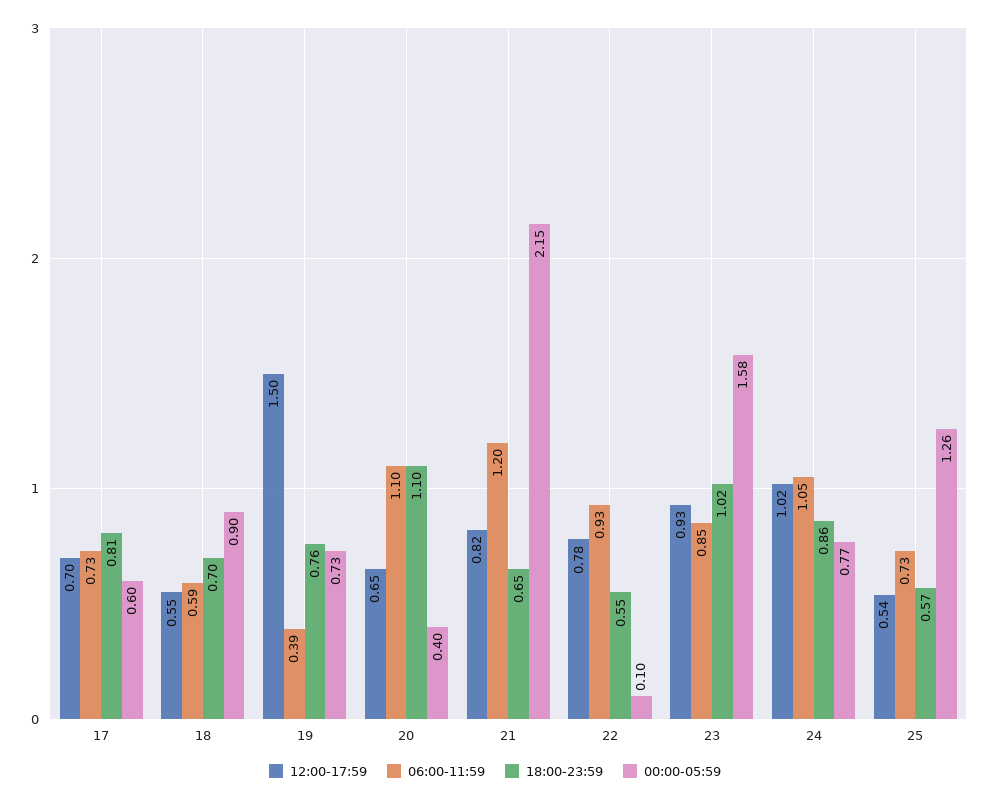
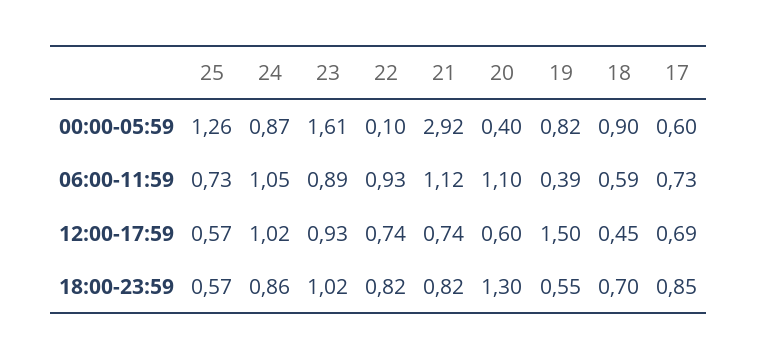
  {
    "12:00-17:59": {
-     "17": 0.7,
+     "17": 0.69,
-     "18": 0.55,
+     "18": 0.45,
      "19": 1.5,
-     "20": 0.65,
+     "20": 0.6,
-     "21": 0.82,
+     "21": 0.74,
-     "22": 0.78,
+     "22": 0.74,
      "23": 0.93,
      "24": 1.02,
-     "25": 0.54
+     "25": 0.57
    },
    "06:00-11:59": {
      "17": 0.73,
      "18": 0.59,
      "19": 0.39,
      "20": 1.1,
-     "21": 1.2,
+     "21": 1.12,
      "22": 0.93,
-     "23": 0.85,
+     "23": 0.89,
      "24": 1.05,
      "25": 0.73
    },
    "18:00-23:59": {
-     "17": 0.81,
+     "17": 0.85,
      "18": 0.7,
-     "19": 0.76,
+     "19": 0.55,
-     "20": 1.1,
+     "20": 1.3,
-     "21": 0.65,
+     "21": 0.82,
-     "22": 0.55,
+     "22": 0.82,
      "23": 1.02,
      "24": 0.86,
      "25": 0.57
    },
    "00:00-05:59": {
      "17": 0.6,
      "18": 0.9,
-     "19": 0.73,
+     "19": 0.82,
      "20": 0.4,
-     "21": 2.15,
+     "21": 2.92,
      "22": 0.1,
-     "23": 1.58,
+     "23": 1.61,
-     "24": 0.77,
+     "24": 0.87,
      "25": 1.26
    }
  }

